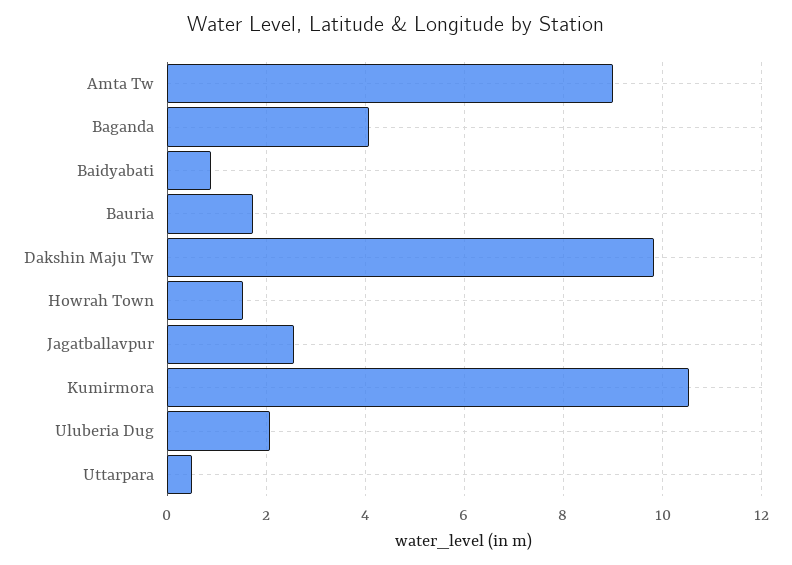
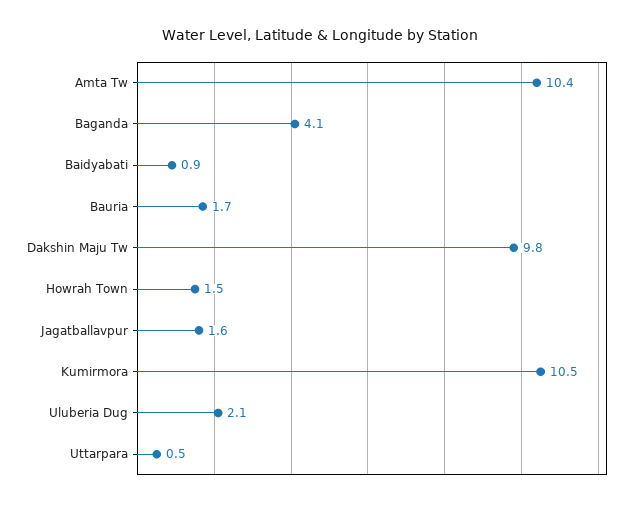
  {
-   "Amta Tw": 9,
+   "Amta Tw": 10.4,
    "Baganda": 4.1,
    "Baidyabati": 0.9,
    "Bauria": 1.7,
    "Dakshin Maju Tw": 9.8,
    "Howrah Town": 1.5,
-   "Jagatballavpur": 2.6,
+   "Jagatballavpur": 1.6,
    "Kumirmora": 10.5,
    "Uluberia Dug": 2.1,
    "Uttarpara": 0.5
  }

